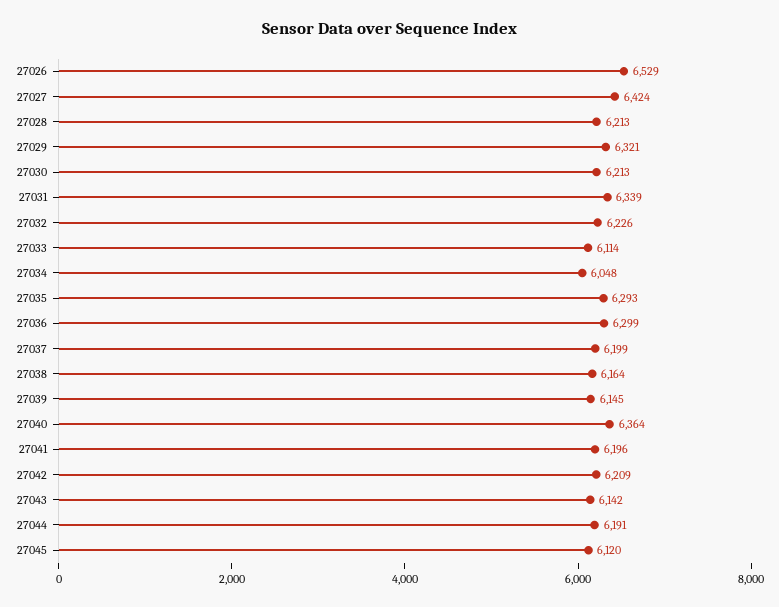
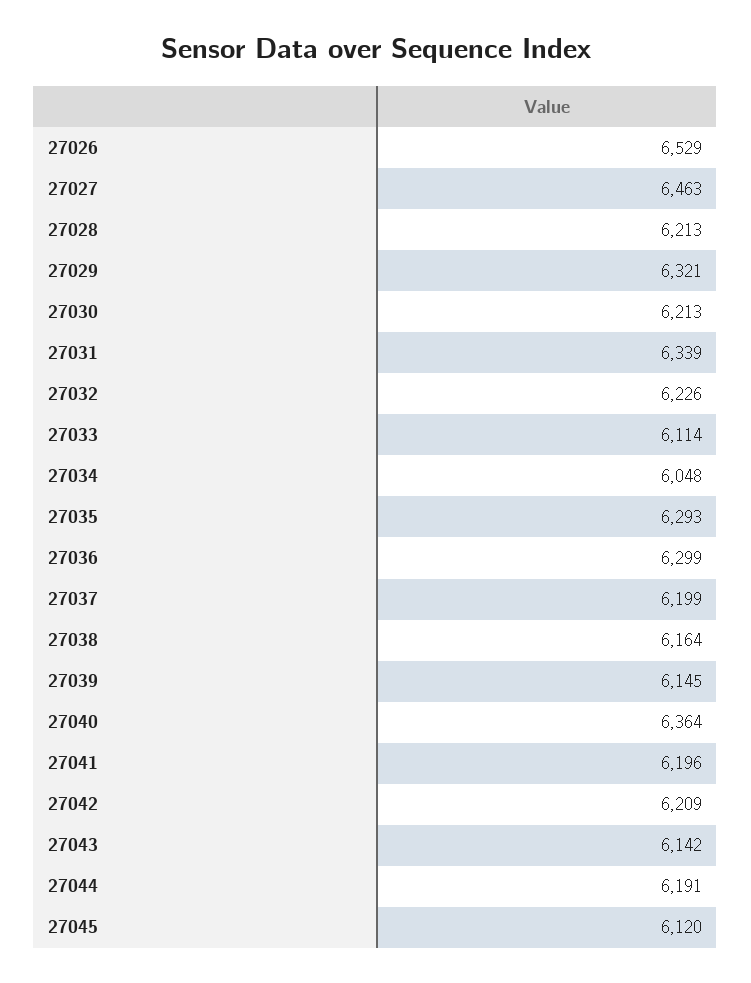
  {
    "27026": 6529,
-   "27027": 6424,
+   "27027": 6463,
    "27028": 6213,
    "27029": 6321,
    "27030": 6213,
    "27031": 6339,
    "27032": 6226,
    "27033": 6114,
    "27034": 6048,
    "27035": 6293,
    "27036": 6299,
    "27037": 6199,
    "27038": 6164,
    "27039": 6145,
    "27040": 6364,
    "27041": 6196,
    "27042": 6209,
    "27043": 6142,
    "27044": 6191,
    "27045": 6120
  }

